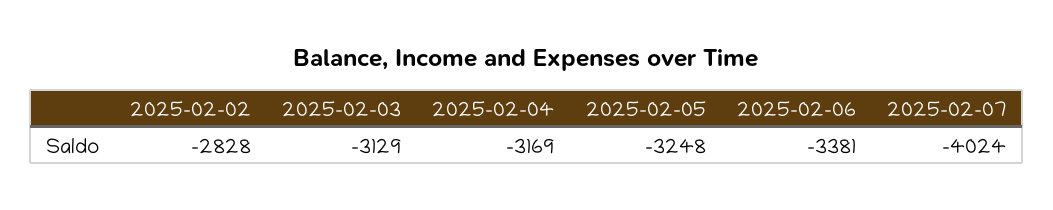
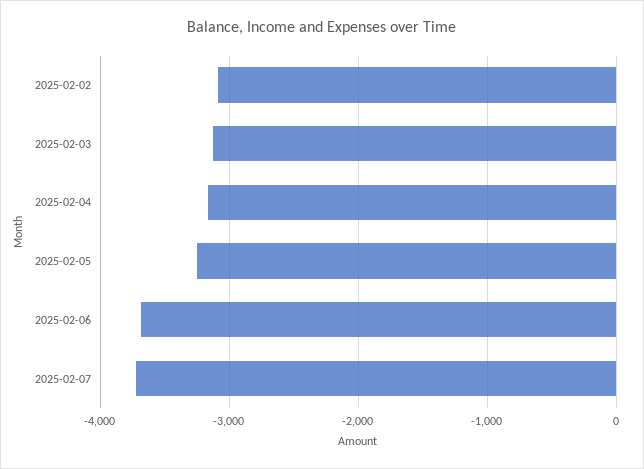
  {
-   "2025-02-02": -2828,
+   "2025-02-02": -3100,
    "2025-02-03": -3129,
    "2025-02-04": -3169,
    "2025-02-05": -3248,
-   "2025-02-06": -3381,
+   "2025-02-06": -3700,
-   "2025-02-07": -4024
+   "2025-02-07": -3700
  }

